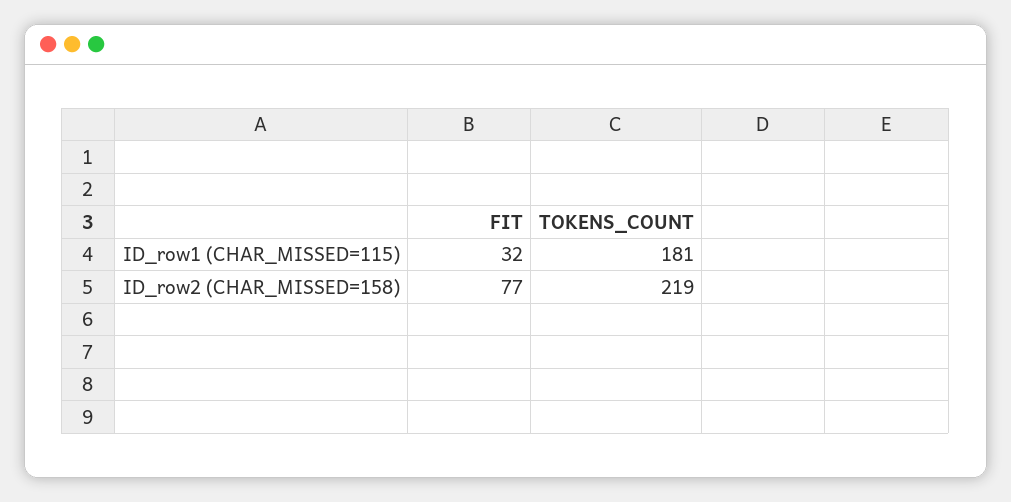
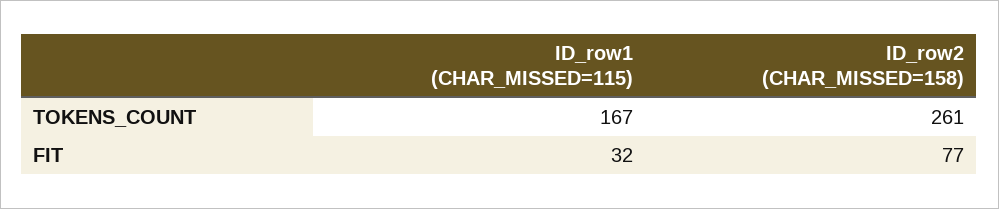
  {
    "FIT": {
      "ID_row1 (CHAR_MISSED=115)": 32,
      "ID_row2 (CHAR_MISSED=158)": 77
    },
    "TOKENS_COUNT": {
-     "ID_row1 (CHAR_MISSED=115)": 181,
+     "ID_row1 (CHAR_MISSED=115)": 167,
-     "ID_row2 (CHAR_MISSED=158)": 219
+     "ID_row2 (CHAR_MISSED=158)": 261
    }
  }

